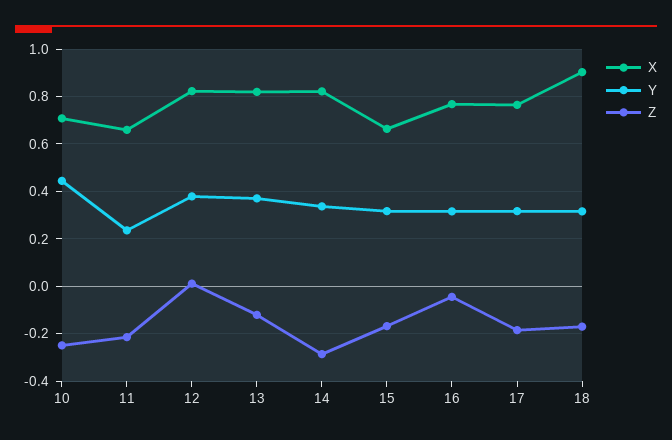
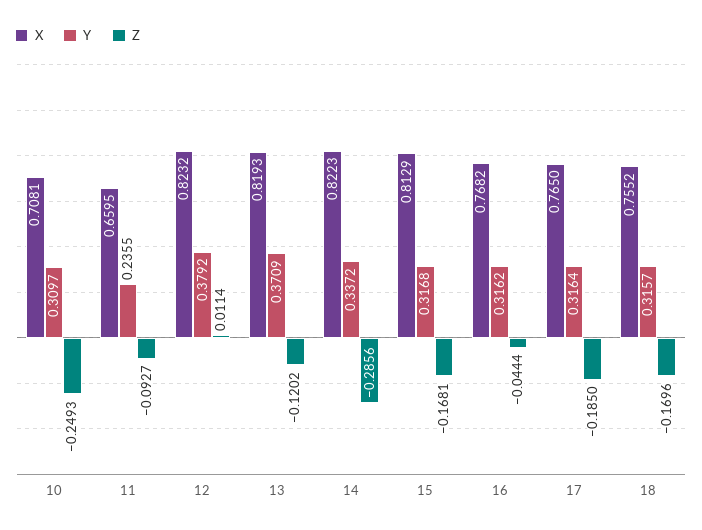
  {
    "X": {
      "10": 0.7081,
      "11": 0.6595,
      "12": 0.8232,
      "13": 0.8193,
      "14": 0.8223,
-     "15": 0.65,
+     "15": 0.8129,
      "16": 0.7682,
      "17": 0.765,
-     "18": 0.9
+     "18": 0.7552
    },
    "Y": {
-     "10": 0.45,
+     "10": 0.3097,
      "11": 0.2355,
      "12": 0.3792,
      "13": 0.3709,
      "14": 0.3372,
      "15": 0.3168,
      "16": 0.3162,
      "17": 0.3164,
      "18": 0.3157
    },
    "Z": {
      "10": -0.2493,
-     "11": -0.2,
+     "11": -0.0927,
      "12": 0.0114,
      "13": -0.1202,
      "14": -0.2856,
      "15": -0.1681,
      "16": -0.0444,
      "17": -0.185,
      "18": -0.1696
    }
  }

